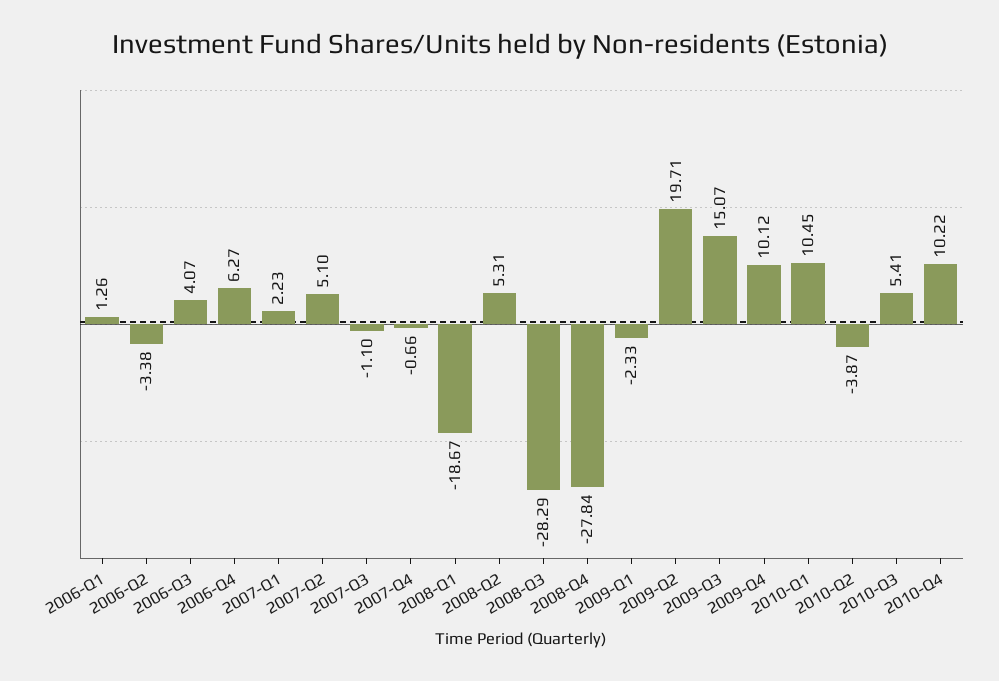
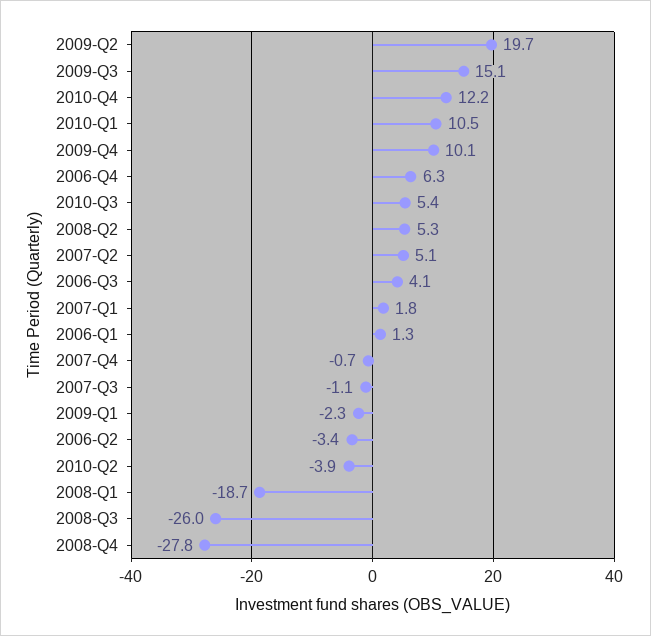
  {
    "2006-Q1": 1.26,
    "2006-Q2": -3.38,
    "2006-Q3": 4.07,
    "2006-Q4": 6.27,
-   "2007-Q1": 2.23,
+   "2007-Q1": 1.8,
    "2007-Q2": 5.1,
    "2007-Q3": -1.1,
    "2007-Q4": -0.66,
    "2008-Q1": -18.67,
    "2008-Q2": 5.31,
-   "2008-Q3": -28.29,
+   "2008-Q3": -26,
    "2008-Q4": -27.84,
    "2009-Q1": -2.33,
    "2009-Q2": 19.71,
    "2009-Q3": 15.07,
    "2009-Q4": 10.12,
    "2010-Q1": 10.45,
    "2010-Q2": -3.87,
    "2010-Q3": 5.41,
-   "2010-Q4": 10.22
+   "2010-Q4": 12.2
  }

